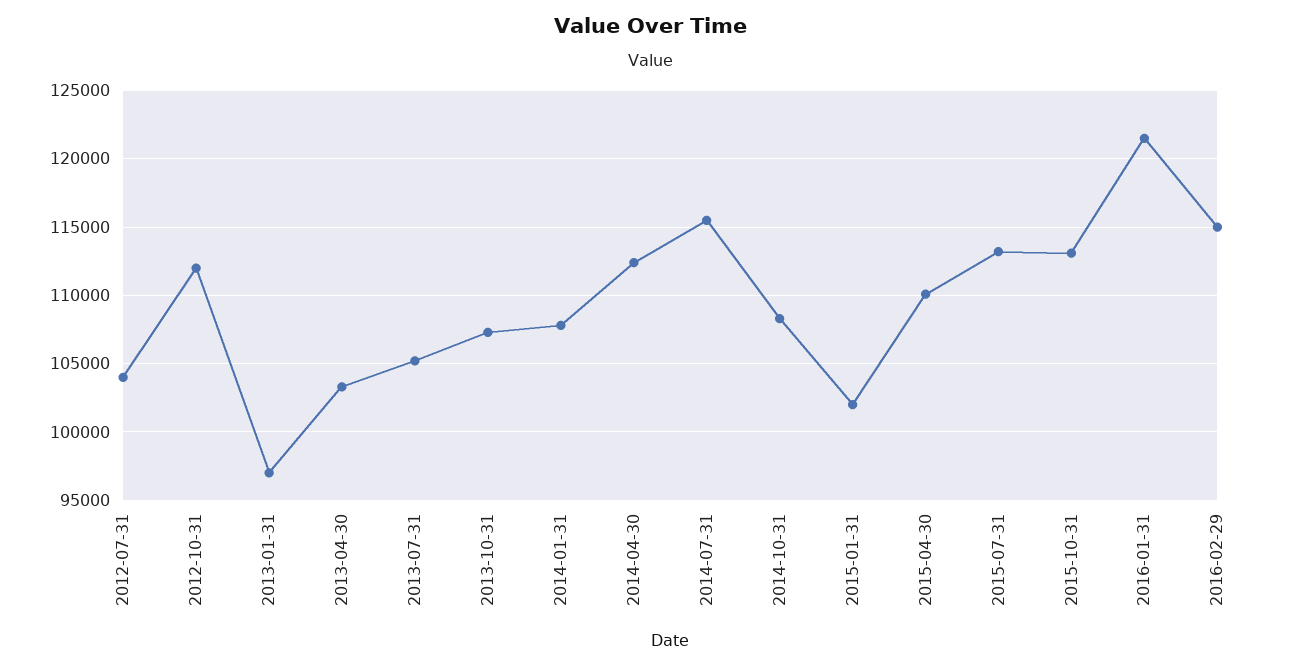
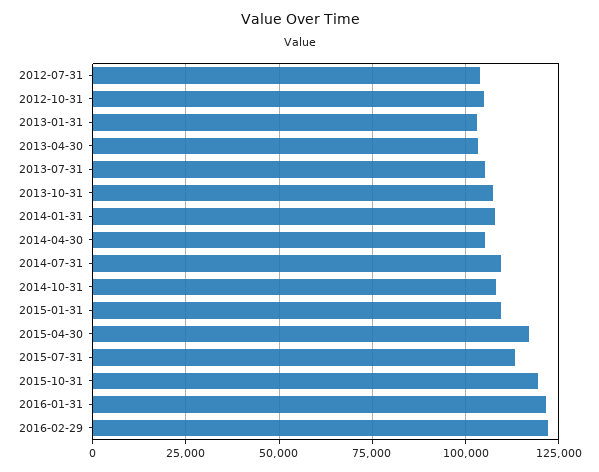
  {
    "2012-07-31": 104000,
-   "2012-10-31": 112000,
+   "2012-10-31": 105000,
-   "2013-01-31": 97000,
+   "2013-01-31": 102500,
    "2013-04-30": 103500,
    "2013-07-31": 105000,
    "2013-10-31": 107500,
    "2014-01-31": 108000,
-   "2014-04-30": 112500,
+   "2014-04-30": 105000,
-   "2014-07-31": 115500,
+   "2014-07-31": 110000,
    "2014-10-31": 108500,
-   "2015-01-31": 102000,
+   "2015-01-31": 110000,
-   "2015-04-30": 110000,
+   "2015-04-30": 117500,
    "2015-07-31": 113000,
-   "2015-10-31": 113000,
+   "2015-10-31": 120000,
    "2016-01-31": 121500,
-   "2016-02-29": 115000
+   "2016-02-29": 122500
  }

